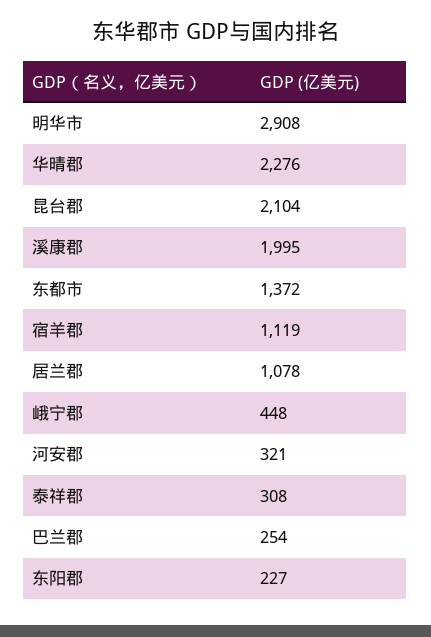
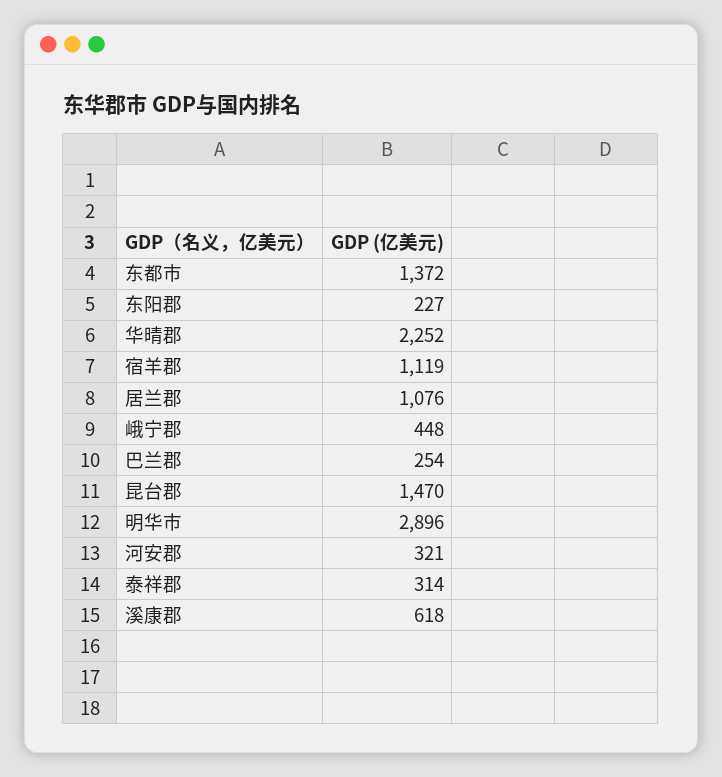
  {
-   "明华市": 2908,
+   "明华市": 2896,
-   "华晴郡": 2276,
+   "华晴郡": 2252,
-   "昆台郡": 2104,
+   "昆台郡": 1470,
-   "溪康郡": 1995,
+   "溪康郡": 618,
    "东都市": 1372,
    "宿羊郡": 1119,
-   "居兰郡": 1078,
+   "居兰郡": 1076,
    "峨宁郡": 448,
    "河安郡": 321,
-   "泰祥郡": 308,
+   "泰祥郡": 314,
    "巴兰郡": 254,
    "东阳郡": 227
  }

